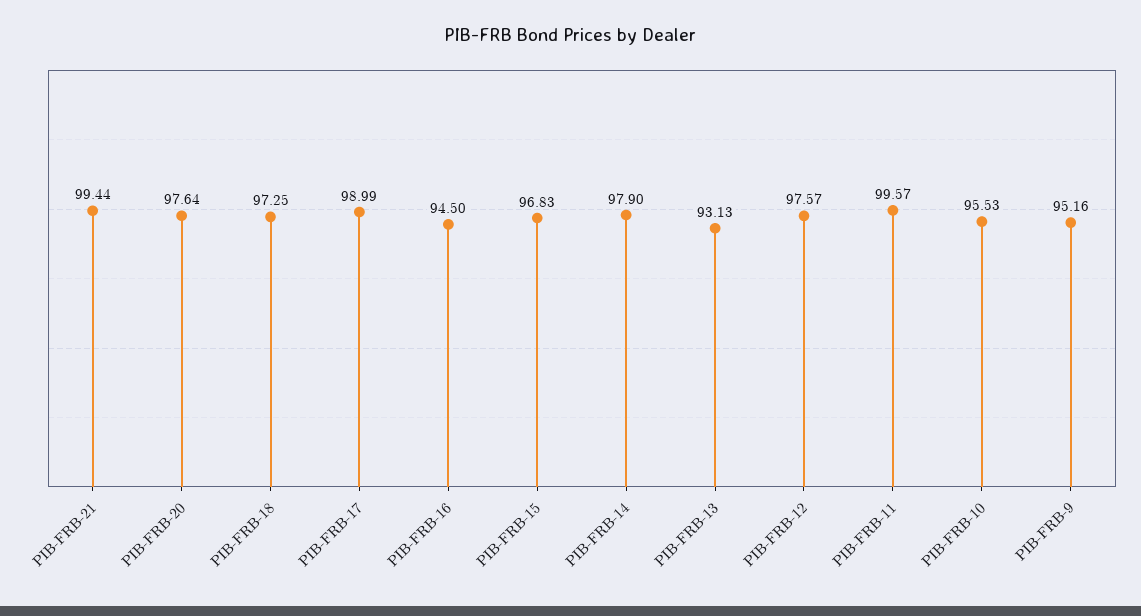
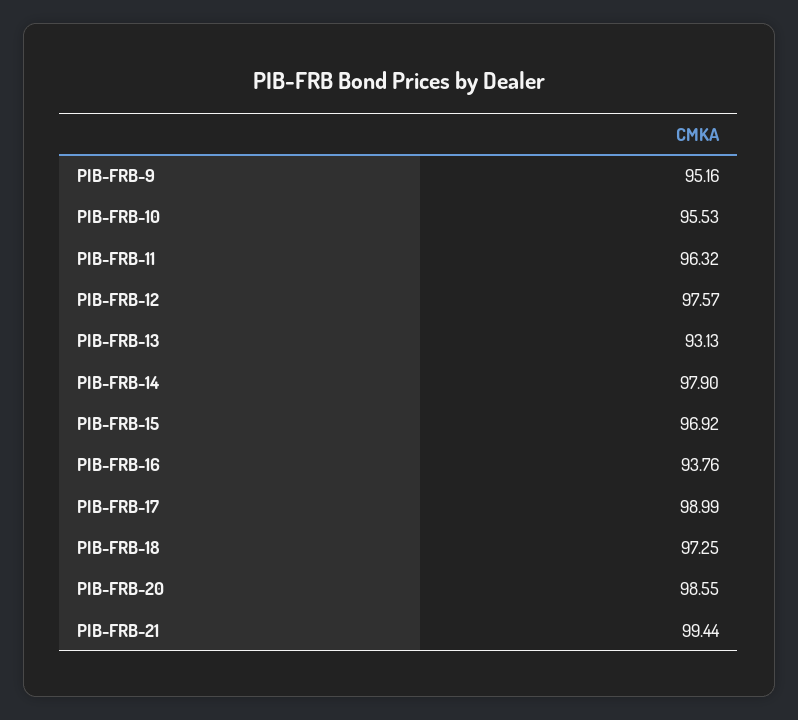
  {
    "PIB-FRB-21": 99.44,
-   "PIB-FRB-20": 97.64,
+   "PIB-FRB-20": 98.55,
    "PIB-FRB-18": 97.25,
    "PIB-FRB-17": 98.99,
-   "PIB-FRB-16": 94.5,
+   "PIB-FRB-16": 93.76,
-   "PIB-FRB-15": 96.83,
+   "PIB-FRB-15": 96.92,
    "PIB-FRB-14": 97.9,
    "PIB-FRB-13": 93.13,
    "PIB-FRB-12": 97.57,
-   "PIB-FRB-11": 99.57,
+   "PIB-FRB-11": 96.32,
    "PIB-FRB-10": 95.53,
    "PIB-FRB-9": 95.16
  }

